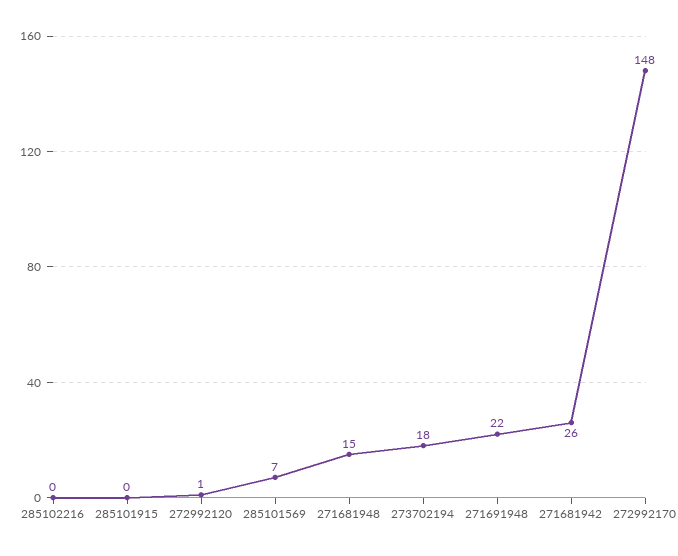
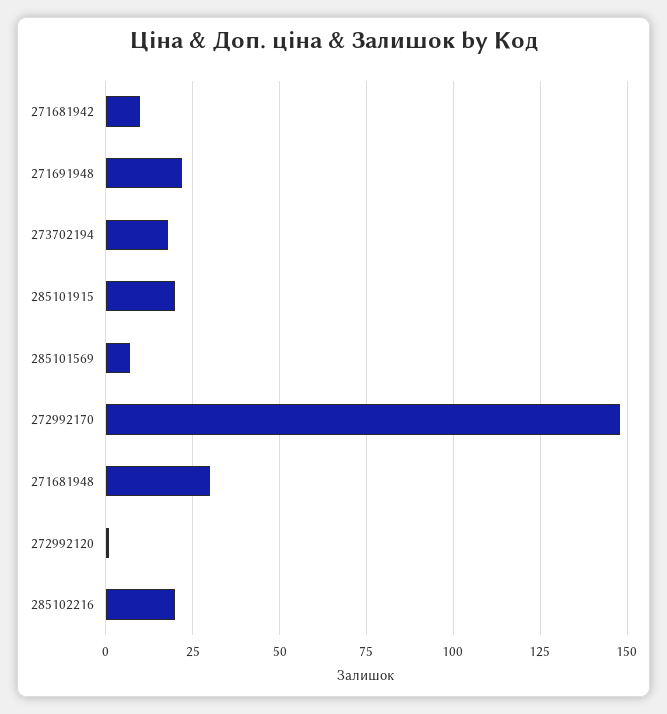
  {
-   "285102216": 0,
+   "285102216": 20,
-   "285101915": 0,
+   "285101915": 20,
    "272992120": 1,
    "285101569": 7,
-   "271681948": 15,
+   "271681948": 30,
    "273702194": 18,
    "271691948": 22,
-   "271681942": 26,
+   "271681942": 10,
    "272992170": 148
  }

